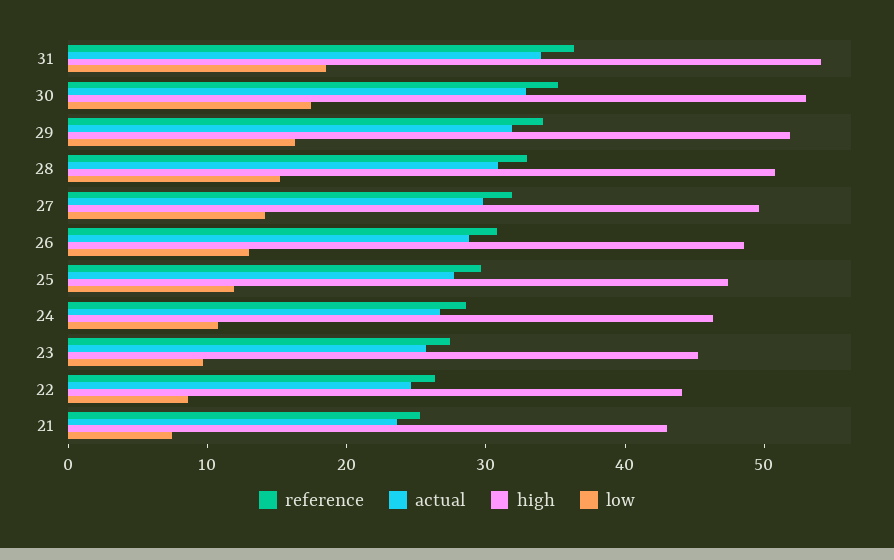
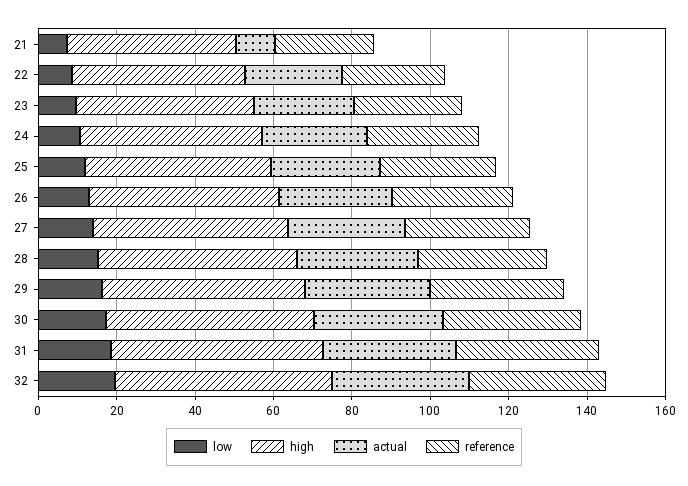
  {
    "reference": {
      "31": 36,
      "30": 36,
      "29": 34,
      "28": 32,
      "27": 32,
      "26": 30,
      "25": 30,
      "24": 28,
      "23": 28,
      "22": 26,
-     "21": 26
+     "21": 26,
+     "32": 35
    },
    "actual": {
      "31": 34,
      "30": 32,
      "29": 32,
      "28": 30,
      "27": 30,
      "26": 28,
      "25": 28,
      "24": 26,
      "23": 26,
      "22": 24,
-     "21": 24
+     "21": 10,
+     "32": 35
    },
    "high": {
      "31": 54,
      "30": 52,
      "29": 52,
      "28": 50,
      "27": 50,
      "26": 48,
      "25": 48,
      "24": 46,
      "23": 46,
      "22": 44,
-     "21": 44
+     "21": 44,
+     "32": 55
    },
    "low": {
      "31": 18,
      "30": 18,
      "29": 16,
      "28": 16,
      "27": 14,
      "26": 14,
      "25": 12,
      "24": 10,
      "23": 10,
      "22": 8,
-     "21": 8
+     "21": 8,
+     "32": 20
    }
  }

